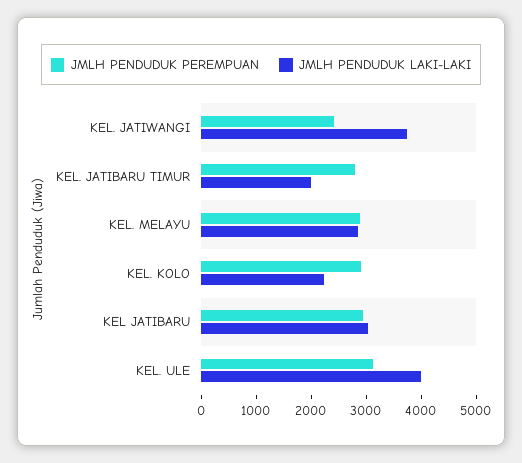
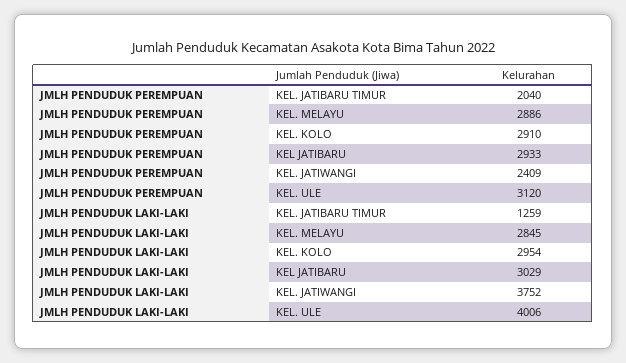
  {
    "JMLH PENDUDUK PEREMPUAN": {
      "KEL. JATIWANGI": 2409,
-     "KEL. JATIBARU TIMUR": 2800,
+     "KEL. JATIBARU TIMUR": 2040,
      "KEL. MELAYU": 2886,
      "KEL. KOLO": 2910,
      "KEL JATIBARU": 2933,
      "KEL. ULE": 3120
    },
    "JMLH PENDUDUK LAKI-LAKI": {
      "KEL. JATIWANGI": 3752,
-     "KEL. JATIBARU TIMUR": 2000,
+     "KEL. JATIBARU TIMUR": 1259,
      "KEL. MELAYU": 2845,
-     "KEL. KOLO": 2200,
+     "KEL. KOLO": 2954,
      "KEL JATIBARU": 3029,
      "KEL. ULE": 4006
    }
  }

